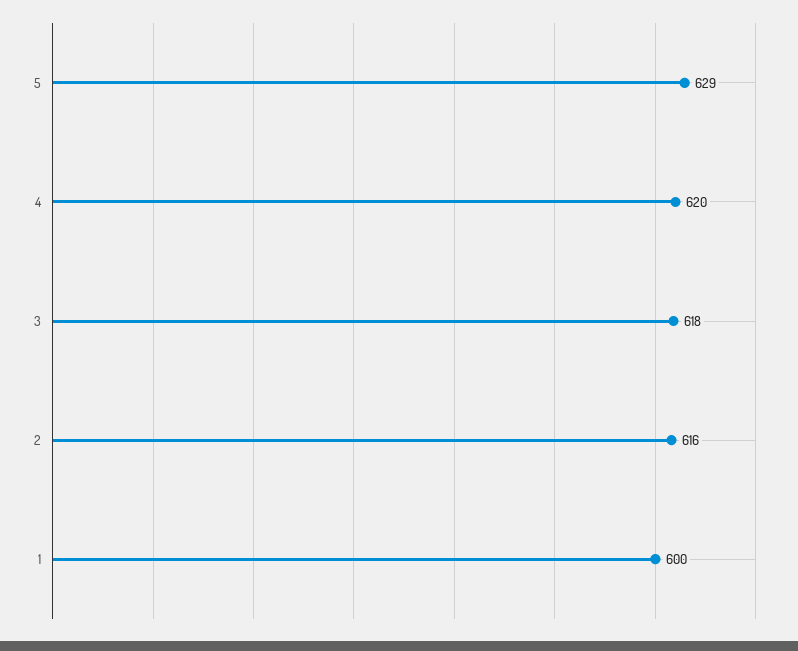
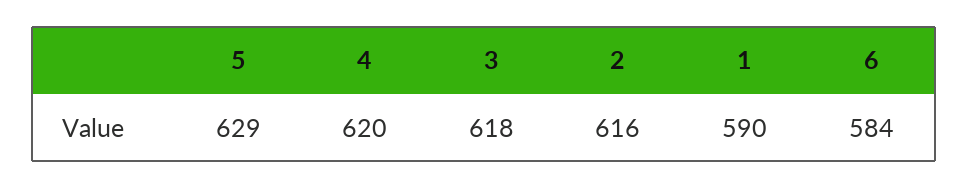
  {
    "5": 629,
    "4": 620,
    "3": 618,
    "2": 616,
-   "1": 600
+   "1": 590,
+   "6": 584
  }

